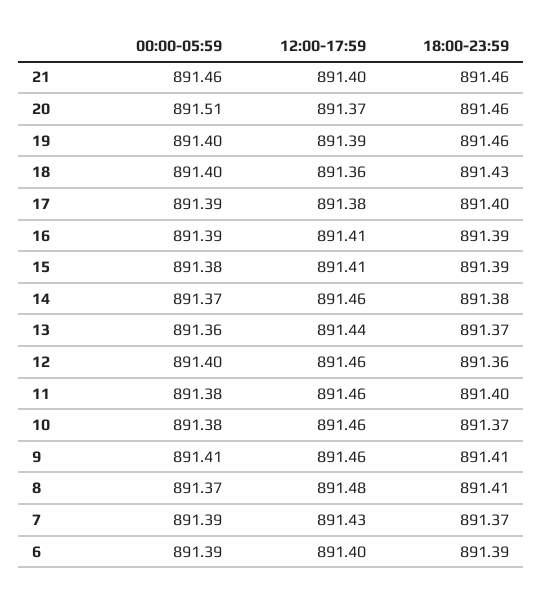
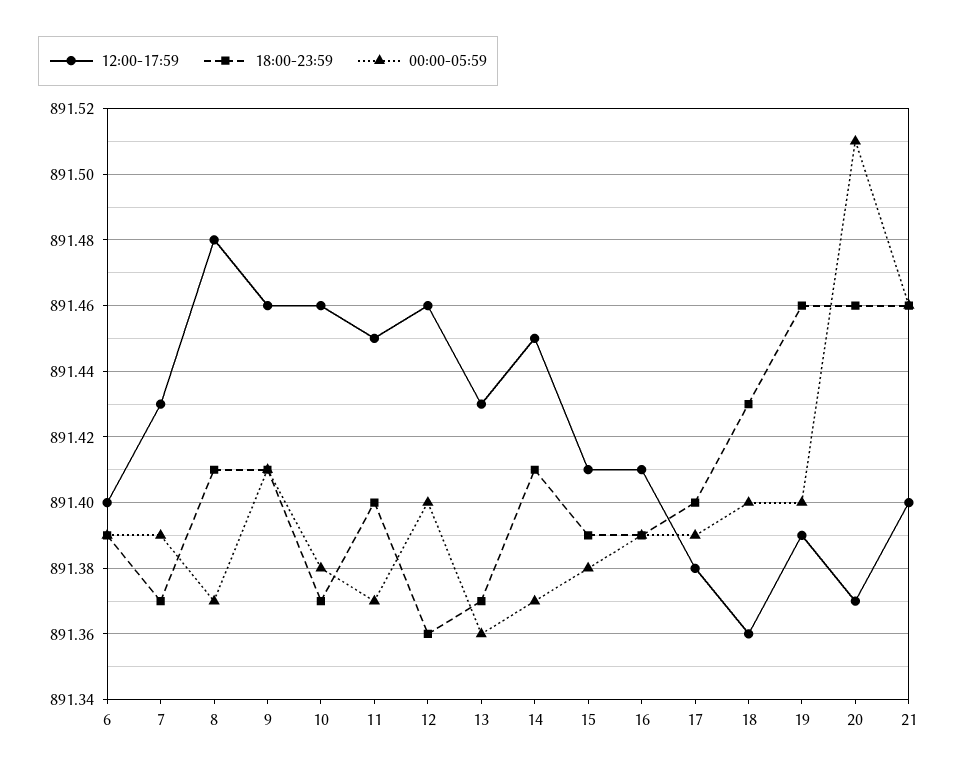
  {
    "00:00-05:59": {
      "21": 891.46,
      "20": 891.51,
      "19": 891.4,
      "18": 891.4,
      "17": 891.39,
      "16": 891.39,
      "15": 891.38,
      "14": 891.37,
      "13": 891.36,
      "12": 891.4,
-     "11": 891.38,
+     "11": 891.37,
      "10": 891.38,
      "9": 891.41,
      "8": 891.37,
      "7": 891.39,
      "6": 891.39
    },
    "12:00-17:59": {
      "21": 891.4,
      "20": 891.37,
      "19": 891.39,
      "18": 891.36,
      "17": 891.38,
      "16": 891.41,
      "15": 891.41,
-     "14": 891.46,
+     "14": 891.45,
-     "13": 891.44,
+     "13": 891.43,
      "12": 891.46,
-     "11": 891.46,
+     "11": 891.45,
      "10": 891.46,
      "9": 891.46,
      "8": 891.48,
      "7": 891.43,
      "6": 891.4
    },
    "18:00-23:59": {
      "21": 891.46,
      "20": 891.46,
      "19": 891.46,
      "18": 891.43,
      "17": 891.4,
      "16": 891.39,
      "15": 891.39,
-     "14": 891.38,
+     "14": 891.41,
      "13": 891.37,
      "12": 891.36,
      "11": 891.4,
      "10": 891.37,
      "9": 891.41,
      "8": 891.41,
      "7": 891.37,
      "6": 891.39
    }
  }

